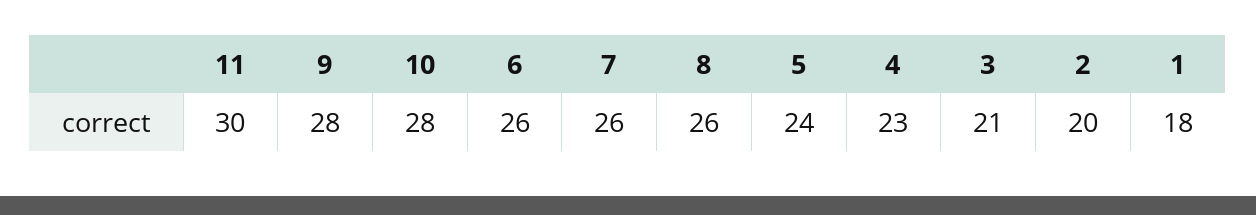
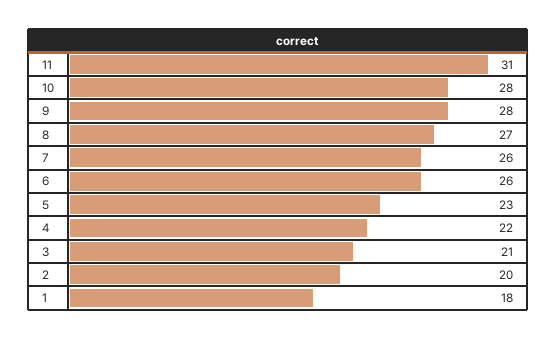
  {
-   "11": 30,
+   "11": 31,
    "9": 28,
    "10": 28,
    "6": 26,
    "7": 26,
-   "8": 26,
+   "8": 27,
-   "5": 24,
+   "5": 23,
-   "4": 23,
+   "4": 22,
    "3": 21,
    "2": 20,
    "1": 18
  }

